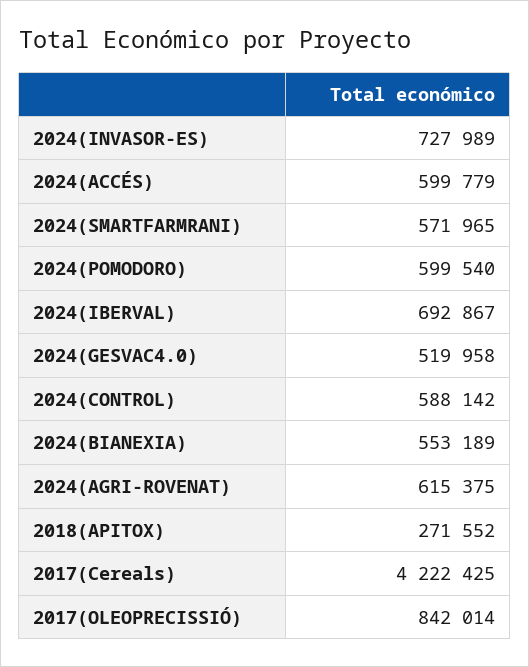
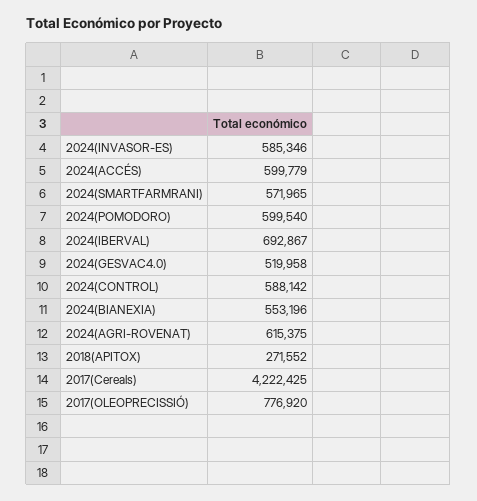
  {
-   "2024(INVASOR-ES)": 727989,
+   "2024(INVASOR-ES)": 585346,
    "2024(ACCÉS)": 599779,
    "2024(SMARTFARMRANI)": 571965,
    "2024(POMODORO)": 599540,
    "2024(IBERVAL)": 692867,
    "2024(GESVAC4.0)": 519958,
    "2024(CONTROL)": 588142,
-   "2024(BIANEXIA)": 553189,
+   "2024(BIANEXIA)": 553196,
    "2024(AGRI-ROVENAT)": 615375,
    "2018(APITOX)": 271552,
    "2017(Cereals)": 4222425,
-   "2017(OLEOPRECISSIÓ)": 842014
+   "2017(OLEOPRECISSIÓ)": 776920
  }

